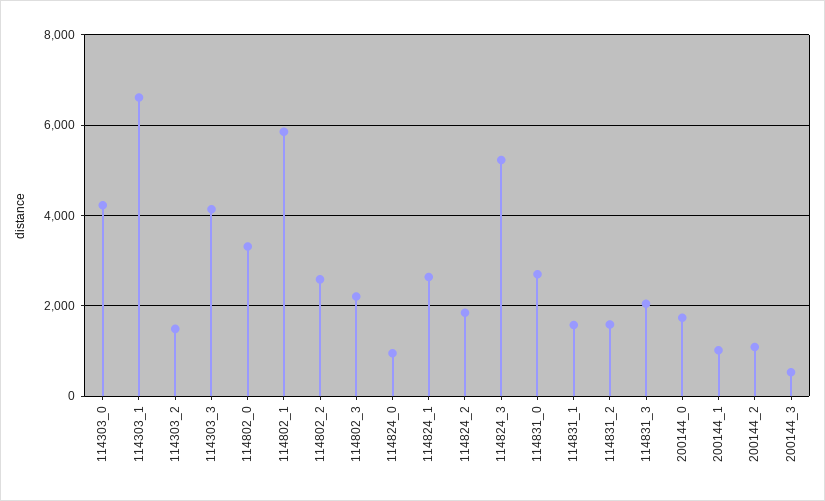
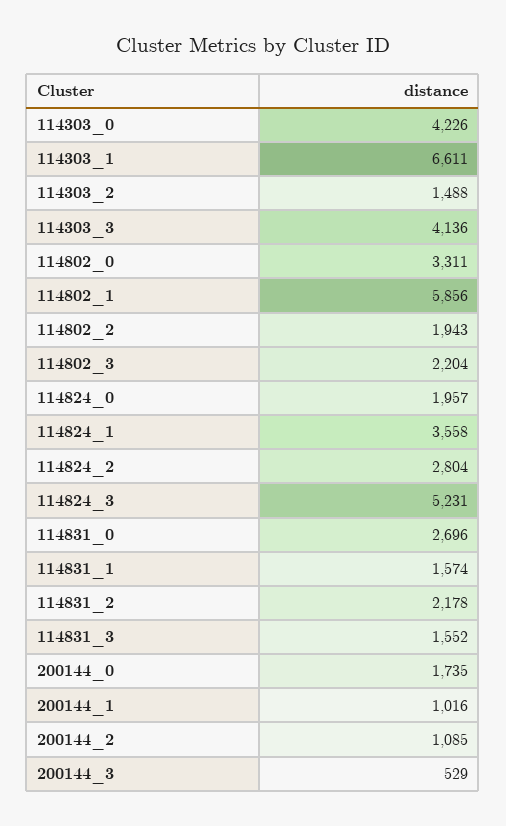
  {
    "114303_0": 4226,
    "114303_1": 6611,
    "114303_2": 1488,
    "114303_3": 4136,
    "114802_0": 3311,
    "114802_1": 5856,
-   "114802_2": 2600,
+   "114802_2": 1943,
    "114802_3": 2204,
-   "114824_0": 1000,
+   "114824_0": 1957,
-   "114824_1": 2600,
+   "114824_1": 3558,
-   "114824_2": 1800,
+   "114824_2": 2804,
    "114824_3": 5231,
    "114831_0": 2696,
    "114831_1": 1574,
-   "114831_2": 1600,
+   "114831_2": 2178,
-   "114831_3": 2000,
+   "114831_3": 1552,
    "200144_0": 1735,
    "200144_1": 1016,
    "200144_2": 1085,
    "200144_3": 529
  }

